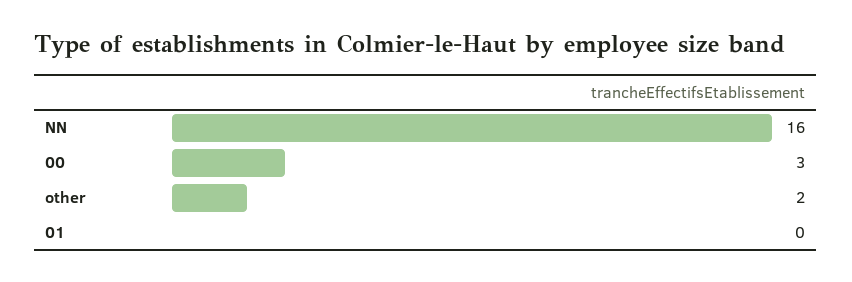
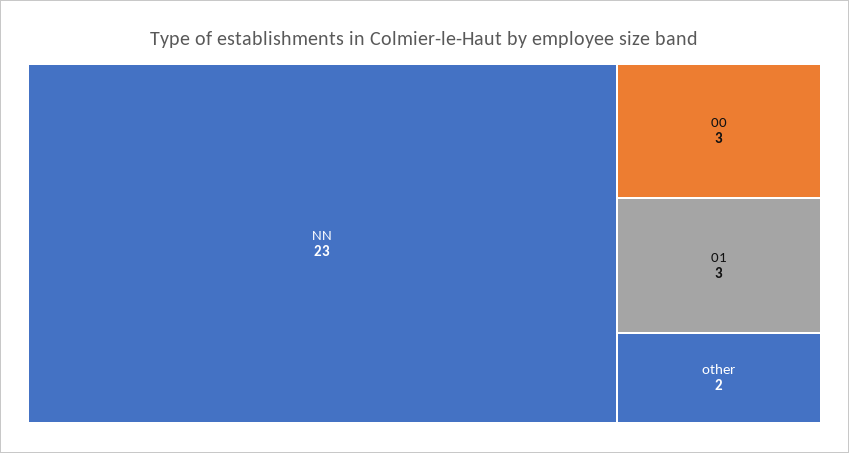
  {
-   "NN": 16,
+   "NN": 23,
    "00": 3,
    "other": 2,
-   "01": 0
+   "01": 3
  }

